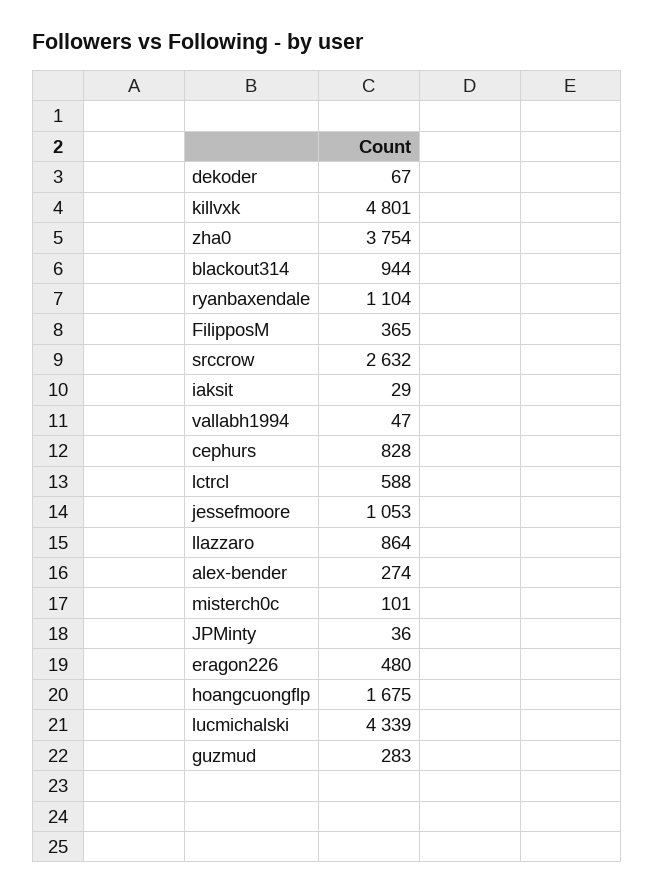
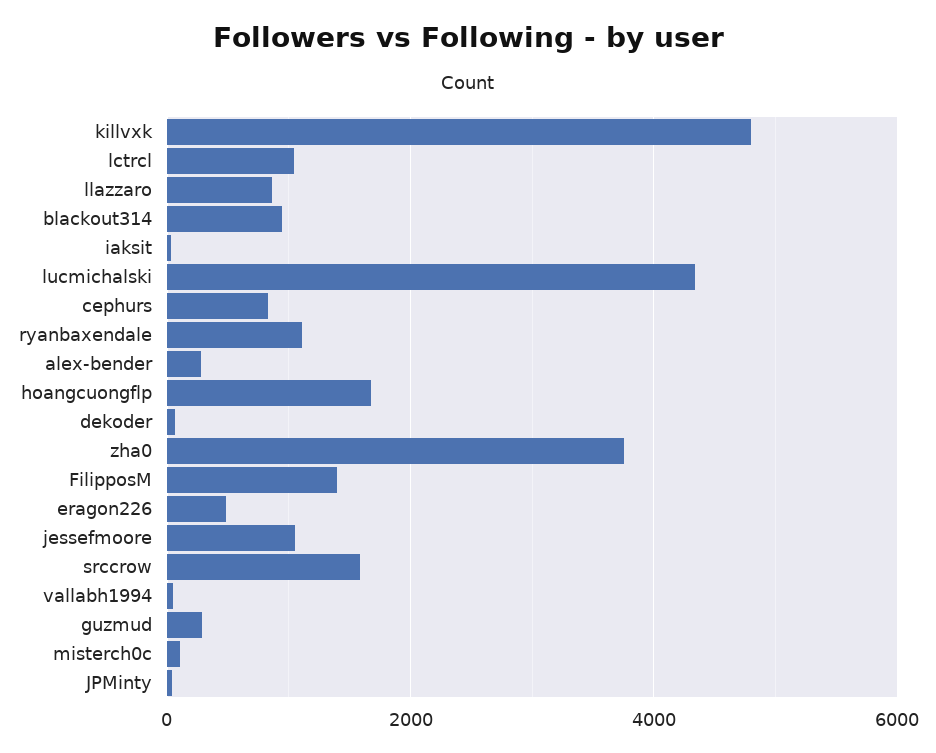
  {
    "dekoder": 67,
    "killvxk": 4801,
    "zha0": 3754,
    "blackout314": 944,
    "ryanbaxendale": 1104,
-   "FilipposM": 365,
+   "FilipposM": 1400,
-   "srccrow": 2632,
+   "srccrow": 1600,
    "iaksit": 29,
    "vallabh1994": 47,
    "cephurs": 828,
-   "lctrcl": 588,
+   "lctrcl": 1000,
    "jessefmoore": 1053,
    "llazzaro": 864,
    "alex-bender": 274,
    "misterch0c": 101,
    "JPMinty": 36,
    "eragon226": 480,
    "hoangcuongflp": 1675,
    "lucmichalski": 4339,
    "guzmud": 283
  }

